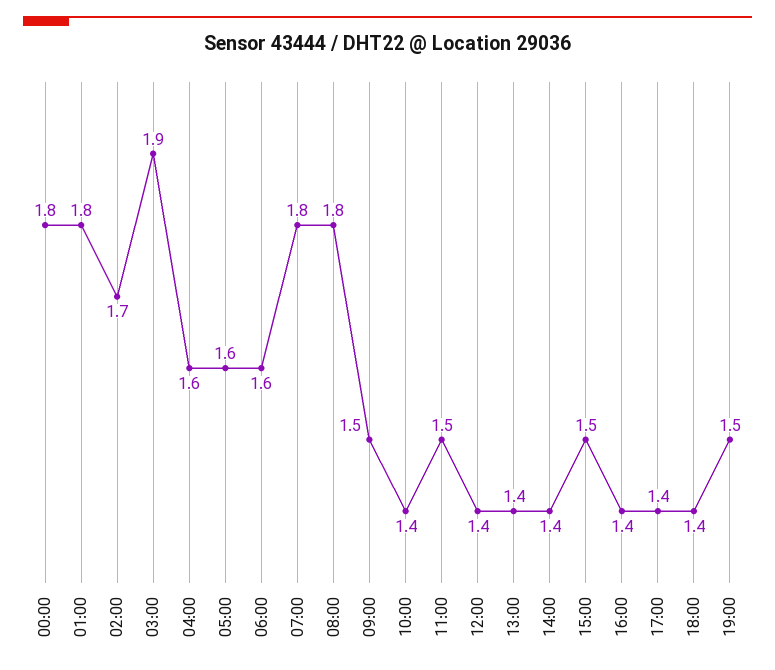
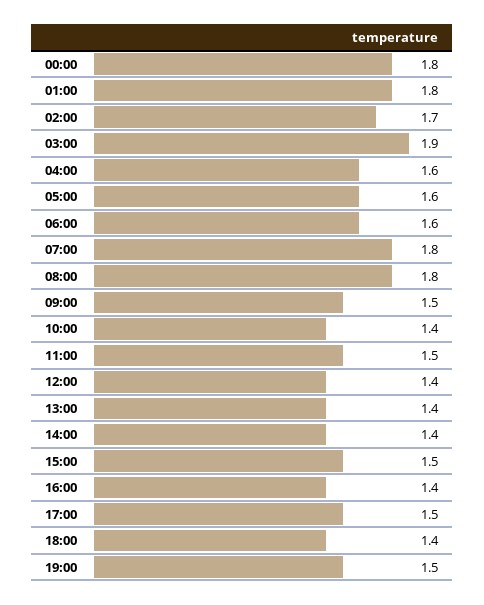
  {
    "00:00": 1.8,
    "01:00": 1.8,
    "02:00": 1.7,
    "03:00": 1.9,
    "04:00": 1.6,
    "05:00": 1.6,
    "06:00": 1.6,
    "07:00": 1.8,
    "08:00": 1.8,
    "09:00": 1.5,
    "10:00": 1.4,
    "11:00": 1.5,
    "12:00": 1.4,
    "13:00": 1.4,
    "14:00": 1.4,
    "15:00": 1.5,
    "16:00": 1.4,
-   "17:00": 1.4,
+   "17:00": 1.5,
    "18:00": 1.4,
    "19:00": 1.5
  }

